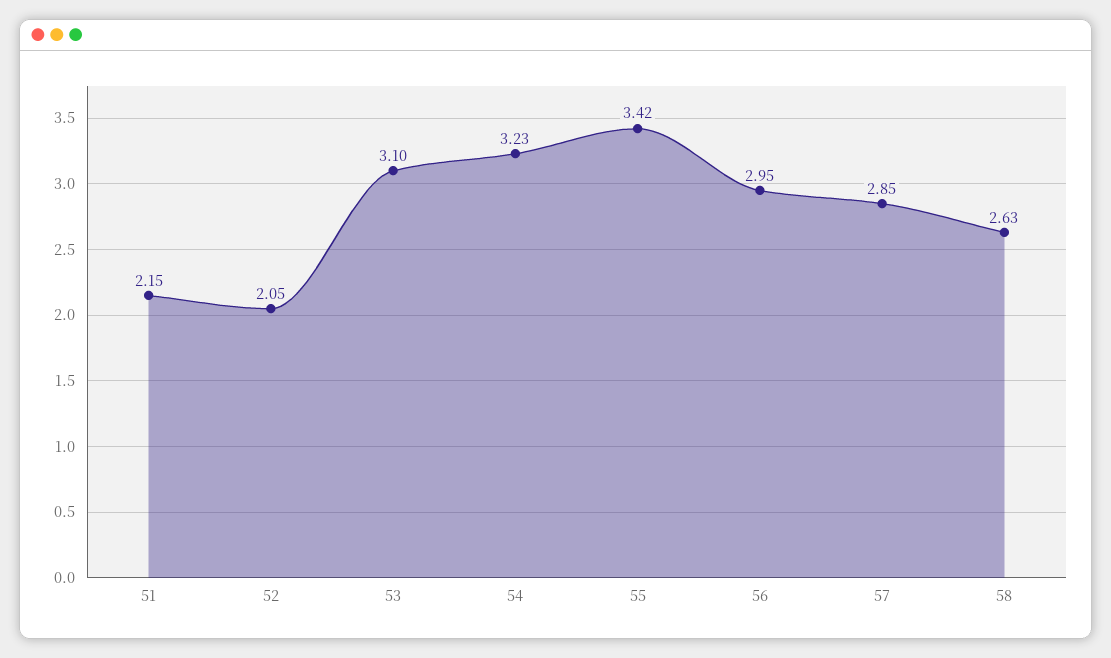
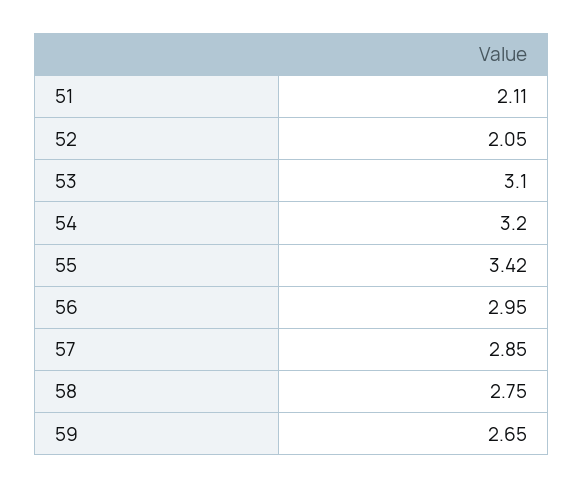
  {
-   "51": 2.15,
+   "51": 2.11,
    "52": 2.05,
    "53": 3.1,
-   "54": 3.23,
+   "54": 3.2,
    "55": 3.42,
    "56": 2.95,
    "57": 2.85,
-   "58": 2.63
+   "58": 2.75,
+   "59": 2.65
  }

